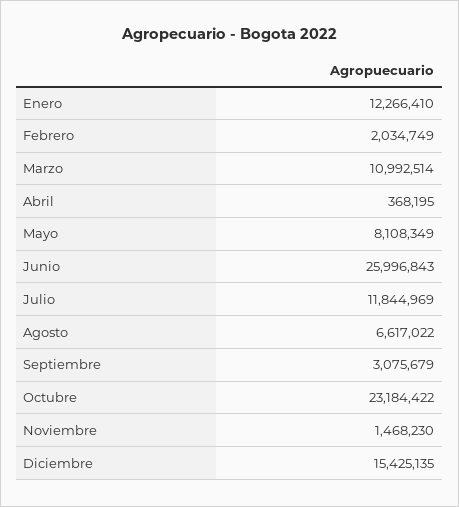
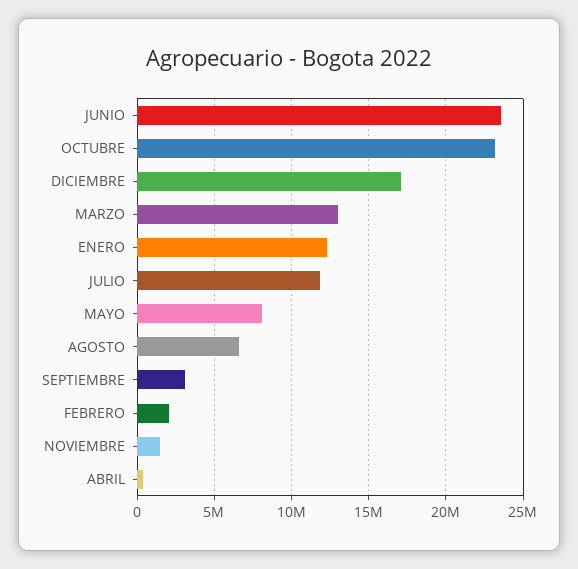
  {
    "Enero": 12266410,
    "Febrero": 2034749,
-   "Marzo": 10992514,
+   "Marzo": 13000000,
    "Abril": 368195,
    "Mayo": 8108349,
-   "Junio": 25996843,
+   "Junio": 23500000,
    "Julio": 11844969,
    "Agosto": 6617022,
    "Septiembre": 3075679,
    "Octubre": 23184422,
    "Noviembre": 1468230,
-   "Diciembre": 15425135
+   "Diciembre": 17000000
  }

